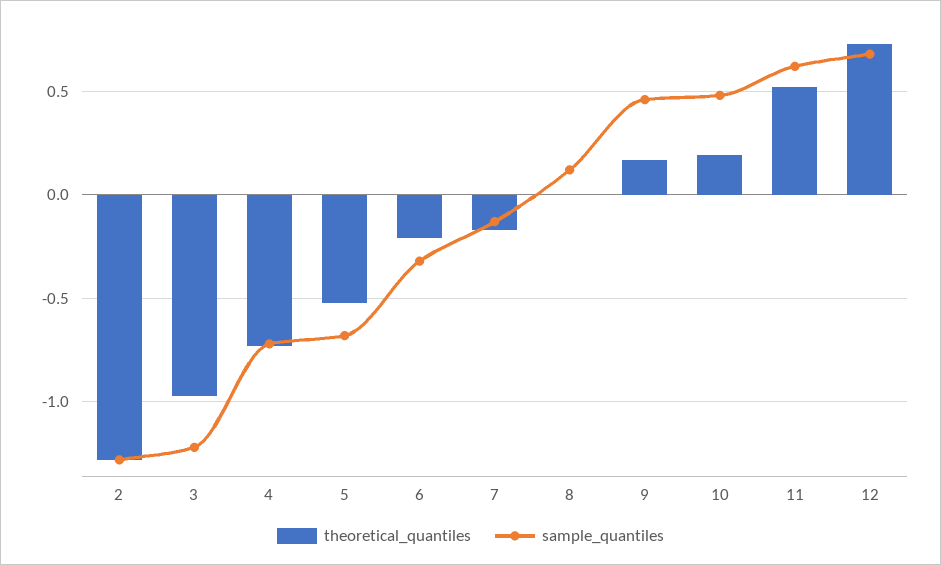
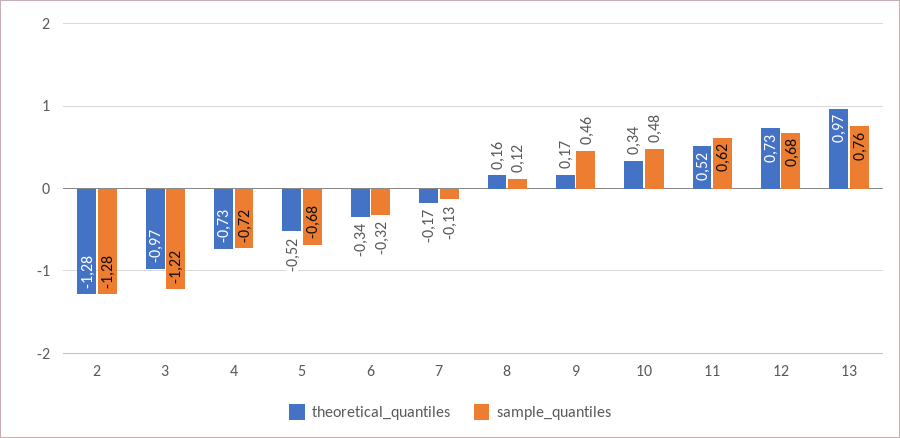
  {
    "theoretical_quantiles": {
      "2": -1.28,
      "3": -0.97,
      "4": -0.73,
      "5": -0.52,
-     "6": -0.2,
+     "6": -0.34,
      "7": -0.17,
-     "8": 0,
+     "8": 0.16,
      "9": 0.17,
-     "10": 0.2,
+     "10": 0.34,
      "11": 0.52,
-     "12": 0.73
+     "12": 0.73,
+     "13": 0.97
    },
    "sample_quantiles": {
      "2": -1.28,
      "3": -1.22,
      "4": -0.72,
      "5": -0.68,
      "6": -0.32,
      "7": -0.13,
      "8": 0.12,
      "9": 0.46,
      "10": 0.48,
      "11": 0.62,
-     "12": 0.68
+     "12": 0.68,
+     "13": 0.76
    }
  }

